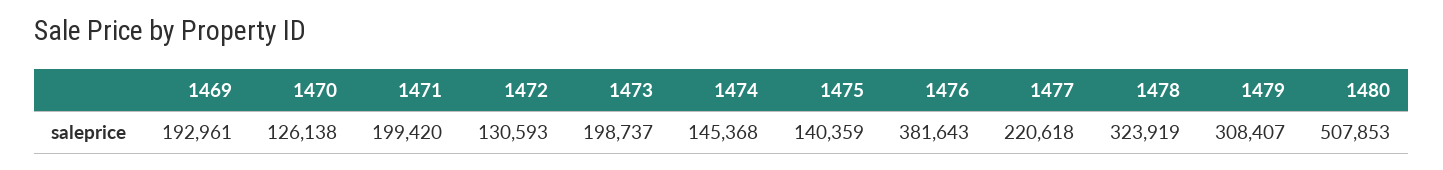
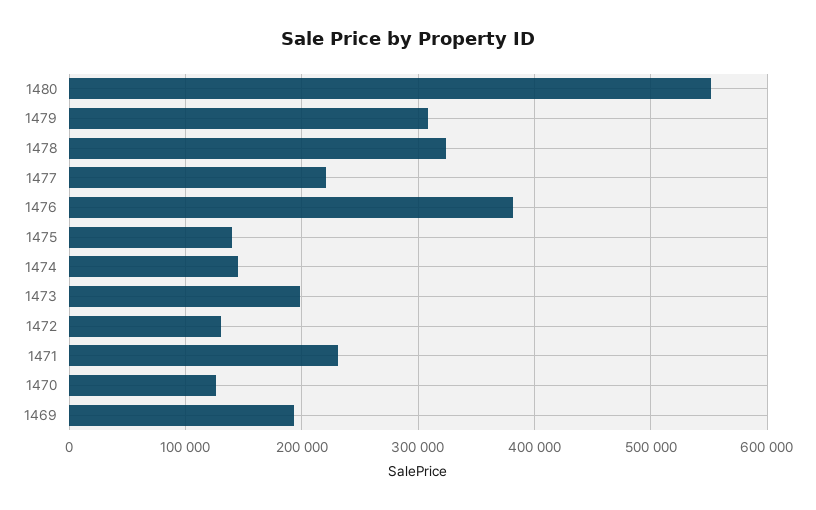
  {
    "1469": 192961,
    "1470": 126138,
-   "1471": 199420,
+   "1471": 230000,
    "1472": 130593,
    "1473": 198737,
    "1474": 145368,
    "1475": 140359,
    "1476": 381643,
    "1477": 220618,
    "1478": 323919,
    "1479": 308407,
-   "1480": 507853
+   "1480": 550000
  }

